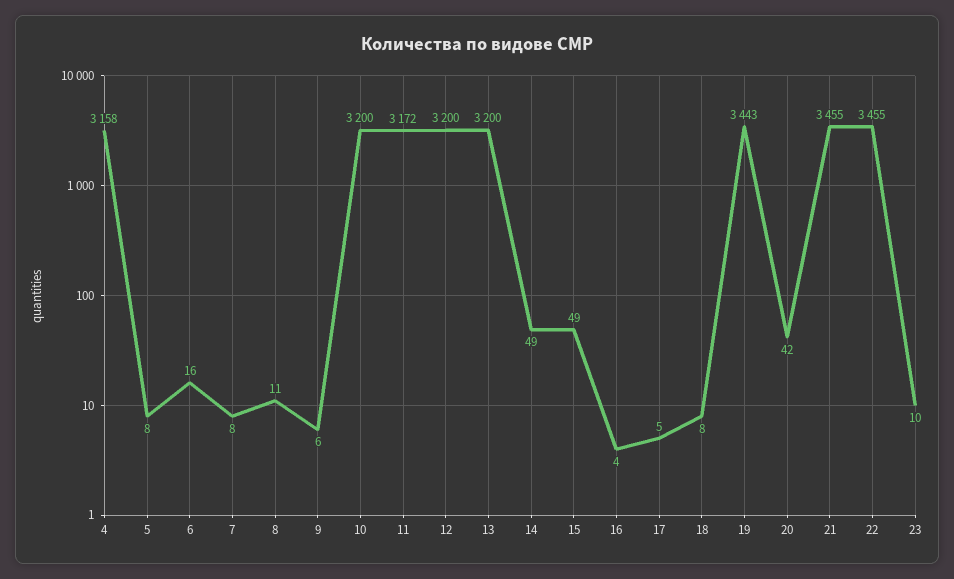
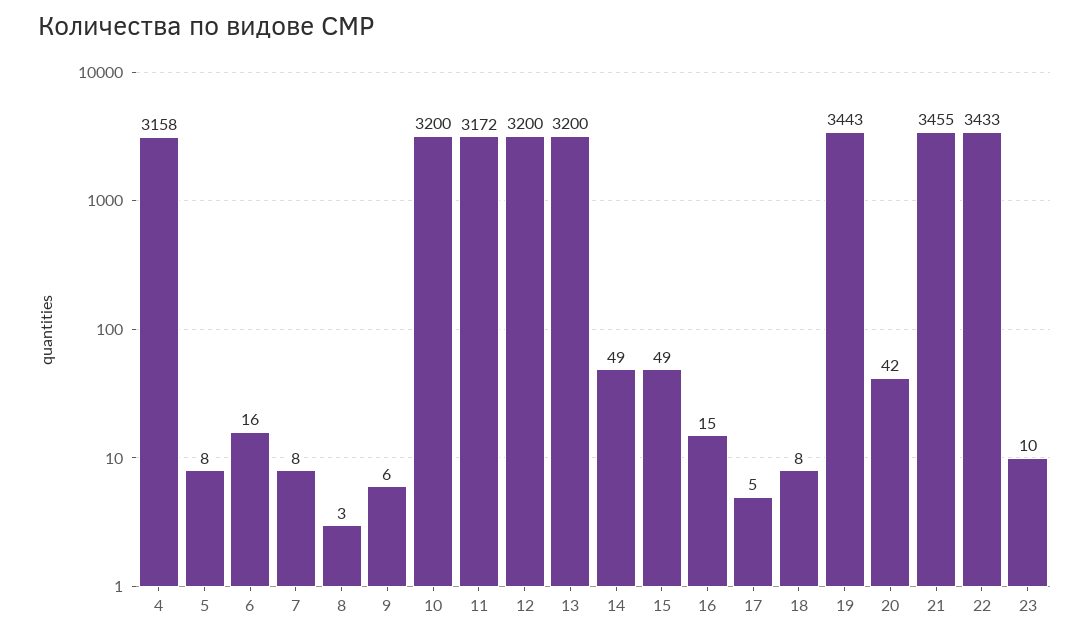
  {
    "4": 3158,
    "5": 8,
    "6": 16,
    "7": 8,
-   "8": 11,
+   "8": 3,
    "9": 6,
    "10": 3200,
    "11": 3172,
    "12": 3200,
    "13": 3200,
    "14": 49,
    "15": 49,
-   "16": 4,
+   "16": 15,
    "17": 5,
    "18": 8,
    "19": 3443,
    "20": 42,
    "21": 3455,
-   "22": 3455,
+   "22": 3433,
    "23": 10
  }

